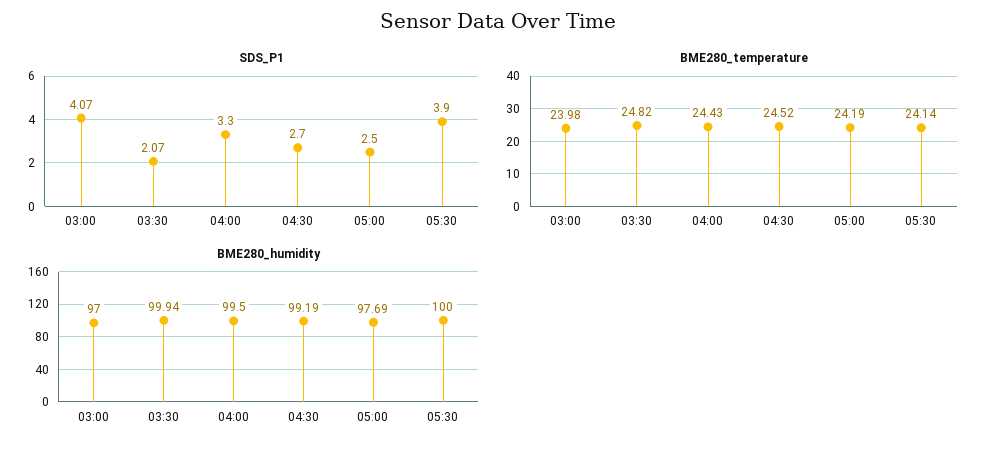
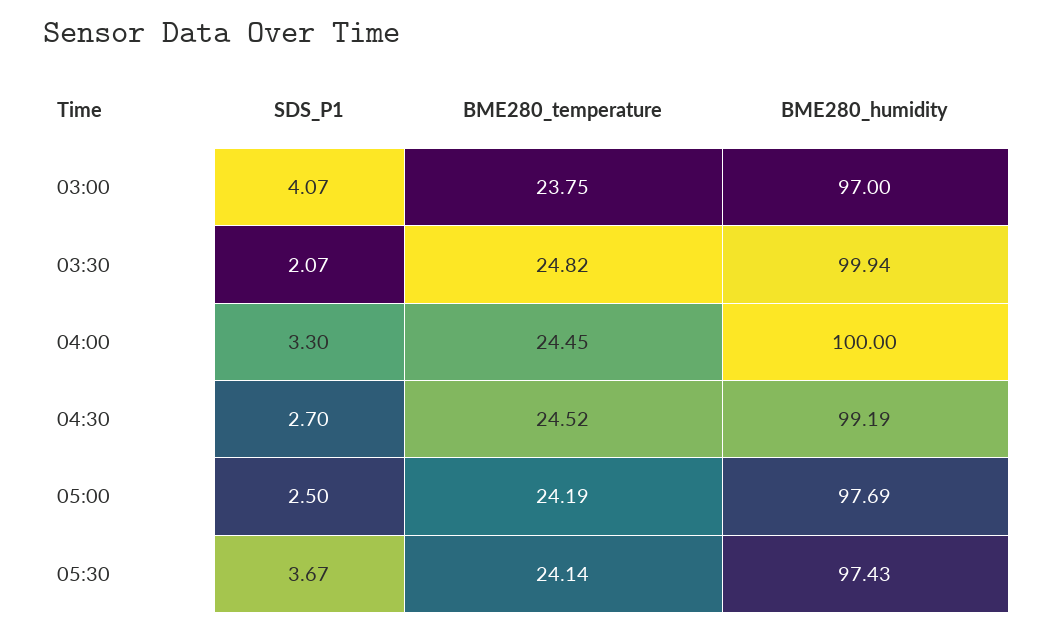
  {
    "SDS_P1": {
      "03:00": 4.07,
      "03:30": 2.07,
      "04:00": 3.3,
      "04:30": 2.7,
      "05:00": 2.5,
-     "05:30": 3.9
+     "05:30": 3.67
    },
    "BME280_temperature": {
-     "03:00": 23.98,
+     "03:00": 23.75,
      "03:30": 24.82,
-     "04:00": 24.43,
+     "04:00": 24.45,
      "04:30": 24.52,
      "05:00": 24.19,
      "05:30": 24.14
    },
    "BME280_humidity": {
      "03:00": 97,
      "03:30": 99.94,
-     "04:00": 99.5,
+     "04:00": 100,
      "04:30": 99.19,
      "05:00": 97.69,
-     "05:30": 100
+     "05:30": 97.43
    }
  }

